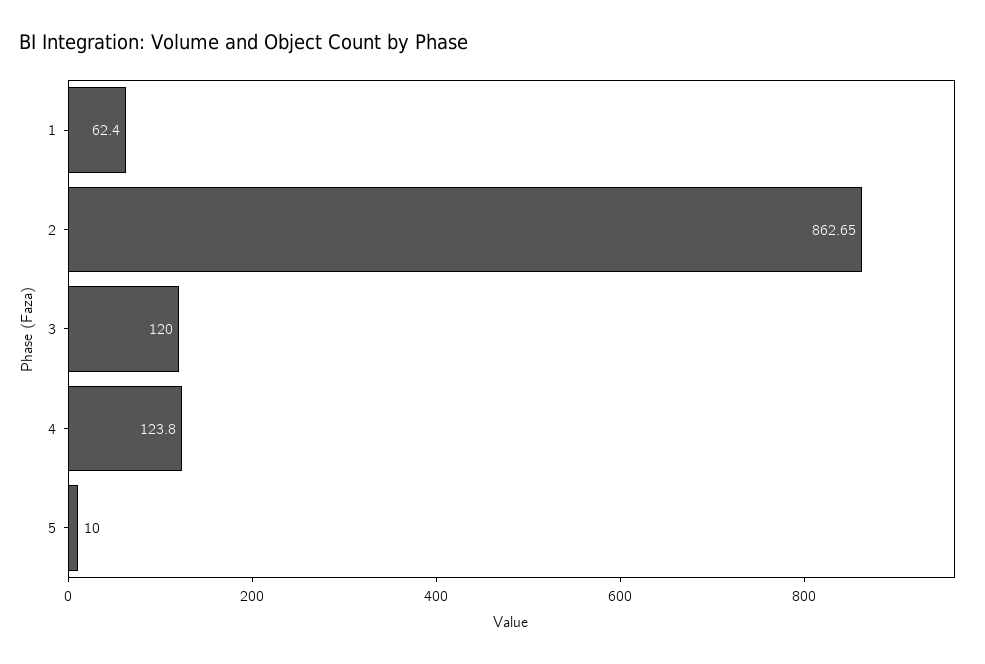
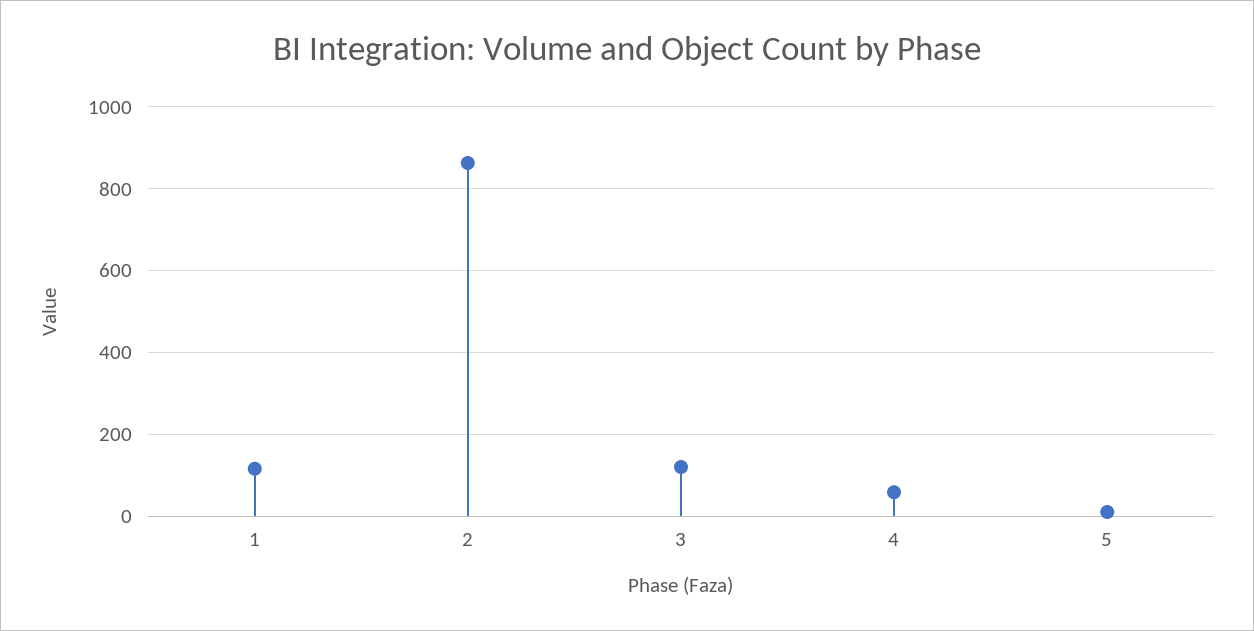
  {
-   "1": 62.4,
+   "1": 120,
    "2": 862.65,
    "3": 120,
-   "4": 123.8,
+   "4": 60,
    "5": 10
  }

